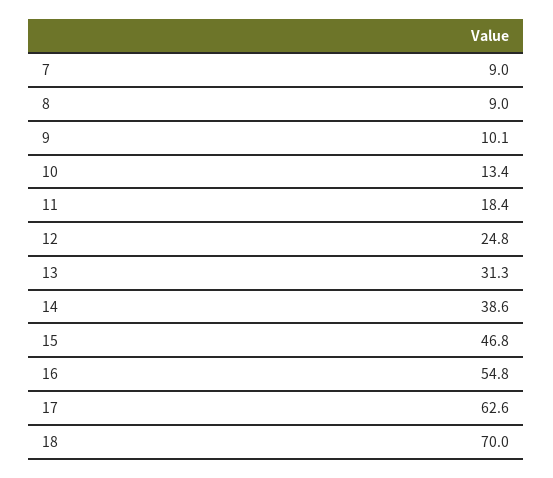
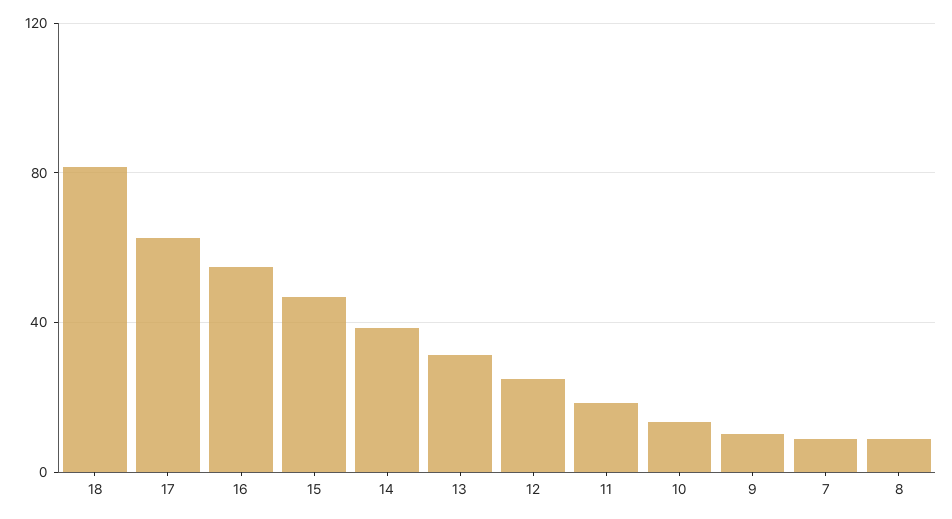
  {
    "7": 9,
    "8": 9,
    "9": 10.1,
    "10": 13.4,
    "11": 18.4,
    "12": 24.8,
    "13": 31.3,
    "14": 38.6,
    "15": 46.8,
    "16": 54.8,
    "17": 62.6,
-   "18": 70
+   "18": 80
  }

